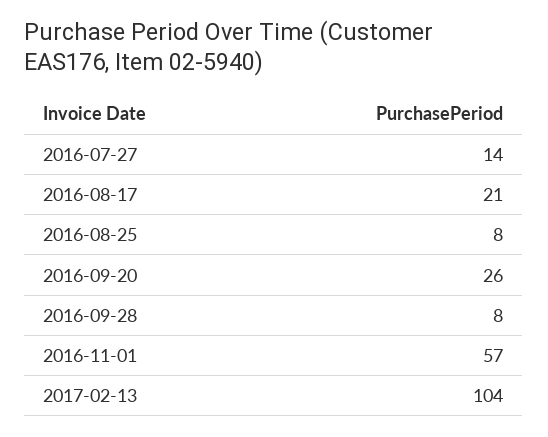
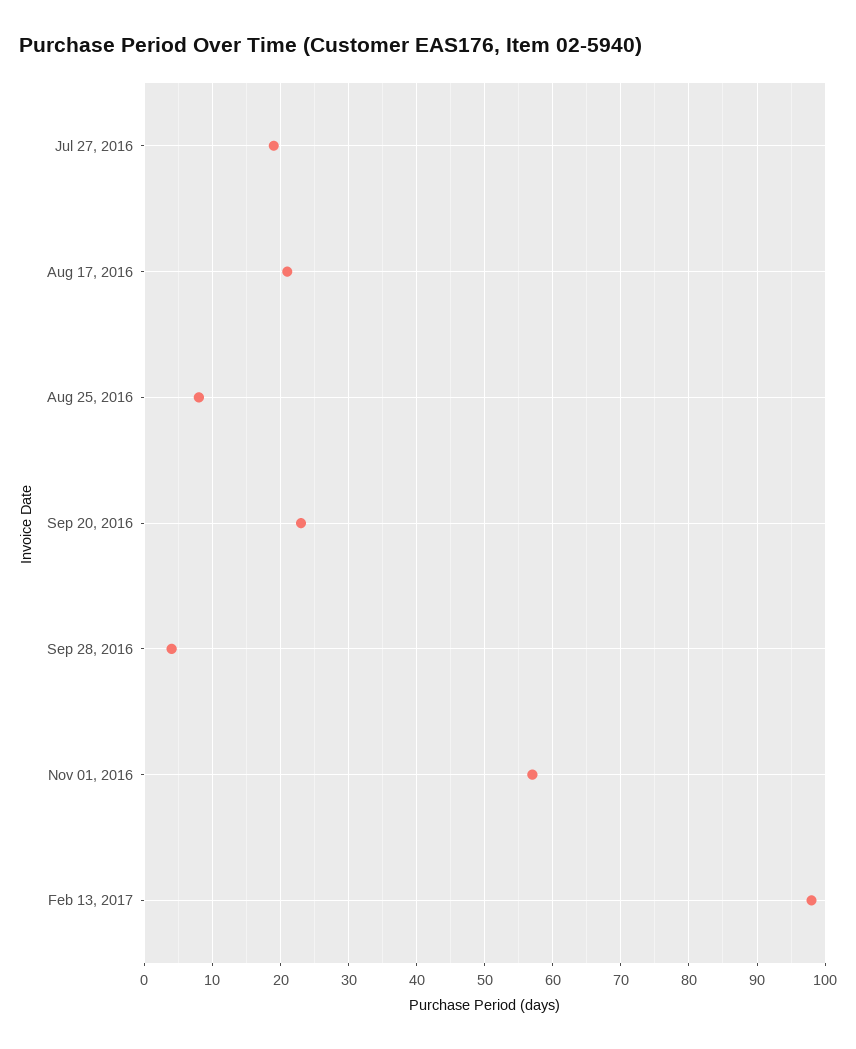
  {
-   "2016-07-27": 14,
+   "2016-07-27": 19,
    "2016-08-17": 21,
    "2016-08-25": 8,
-   "2016-09-20": 26,
+   "2016-09-20": 23,
-   "2016-09-28": 8,
+   "2016-09-28": 4,
    "2016-11-01": 57,
-   "2017-02-13": 104
+   "2017-02-13": 98
  }

